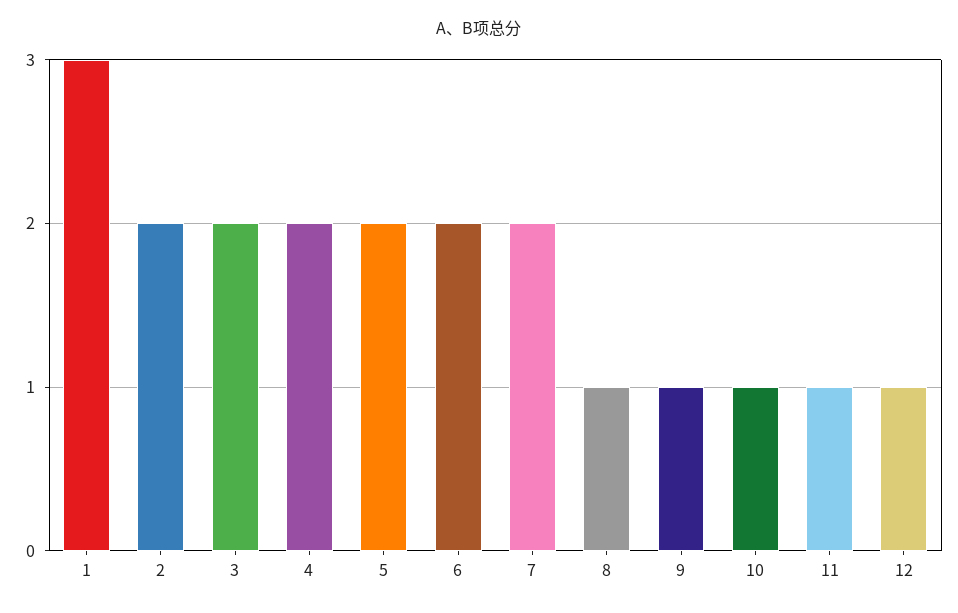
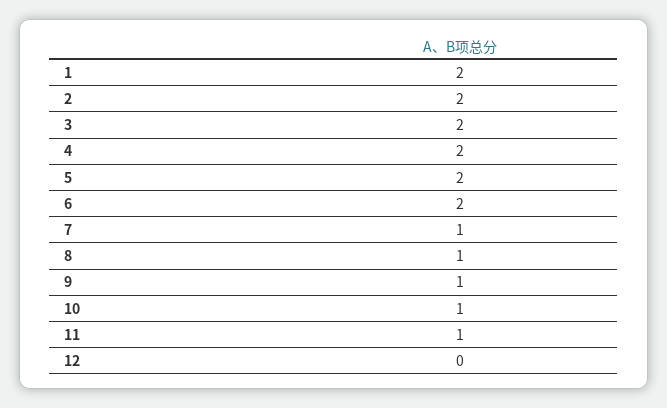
  {
-   "1": 3,
+   "1": 2,
    "2": 2,
    "3": 2,
    "4": 2,
    "5": 2,
    "6": 2,
-   "7": 2,
+   "7": 1,
    "8": 1,
    "9": 1,
    "10": 1,
    "11": 1,
-   "12": 1
+   "12": 0
  }

